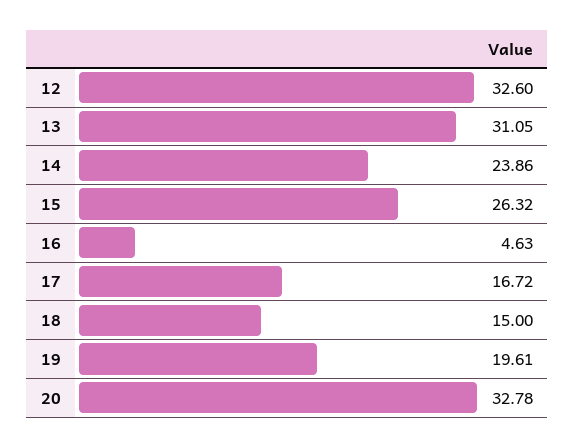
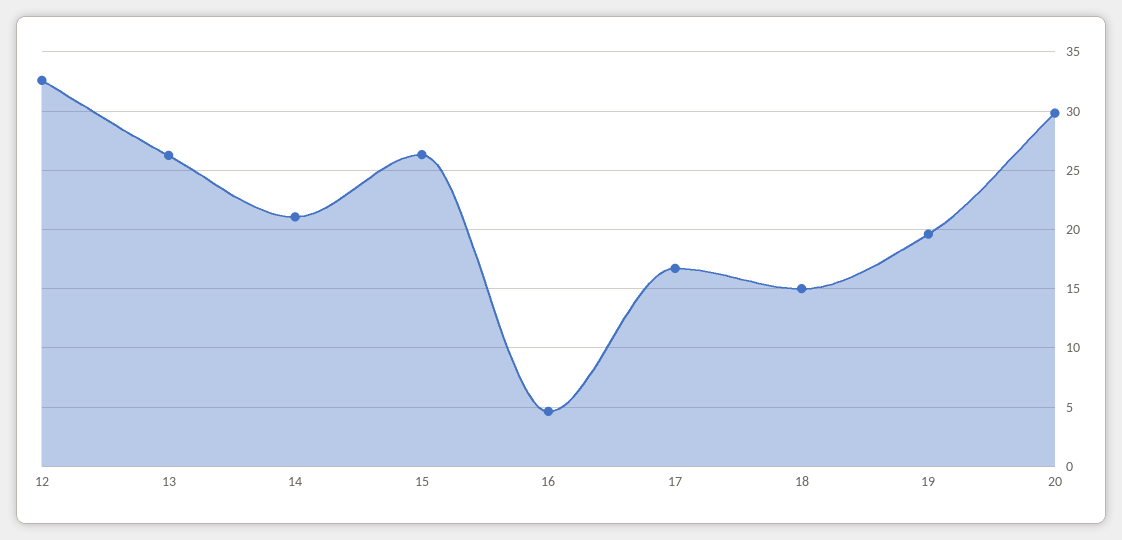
  {
    "12": 32.6,
-   "13": 31.05,
+   "13": 26,
-   "14": 23.86,
+   "14": 21,
    "15": 26.32,
    "16": 4.63,
    "17": 16.72,
    "18": 15,
    "19": 19.61,
-   "20": 32.78
+   "20": 30
  }

